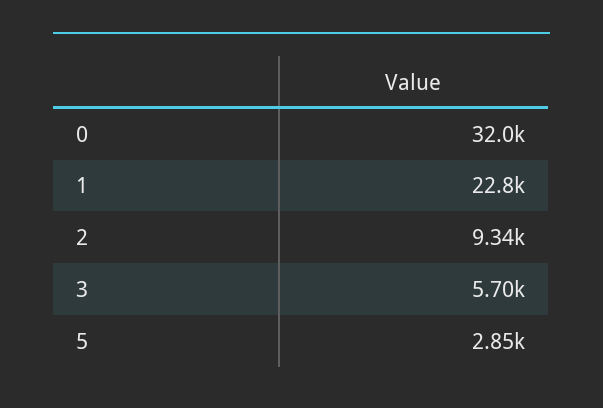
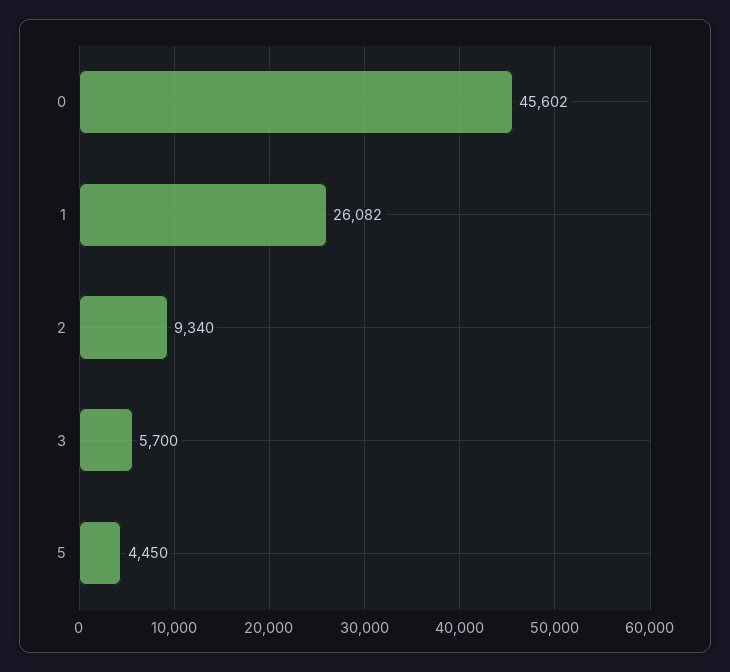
  {
-   "0": 32000,
+   "0": 45602,
-   "1": 22800,
+   "1": 26082,
    "2": 9340,
    "3": 5700,
-   "5": 2850
+   "5": 4450
  }

